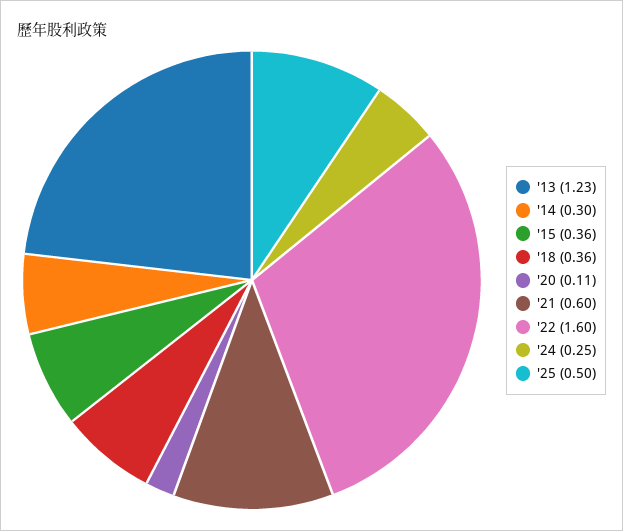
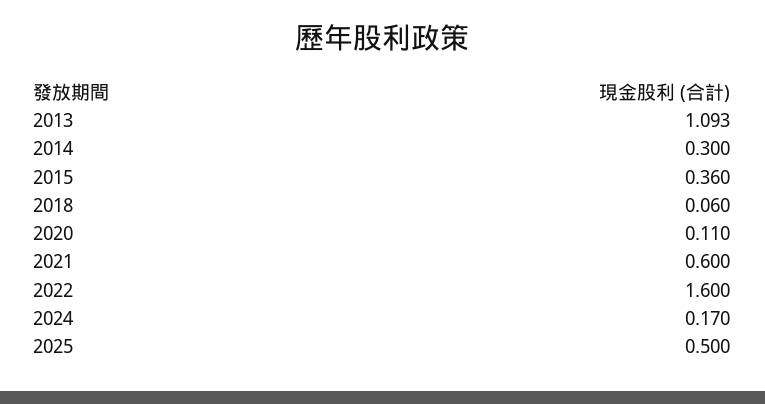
  {
-   "'13": 1.23,
+   "'13": 1.093,
    "'14": 0.3,
    "'15": 0.36,
-   "'18": 0.36,
+   "'18": 0.06,
    "'20": 0.11,
    "'21": 0.6,
    "'22": 1.6,
-   "'24": 0.25,
+   "'24": 0.17,
    "'25": 0.5
  }

